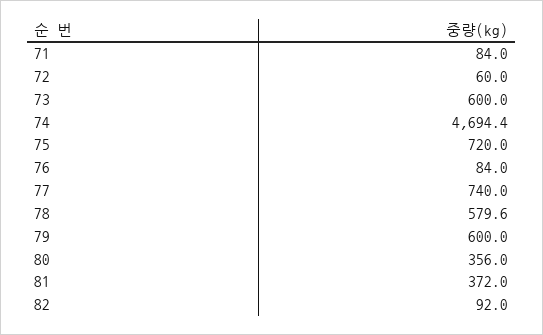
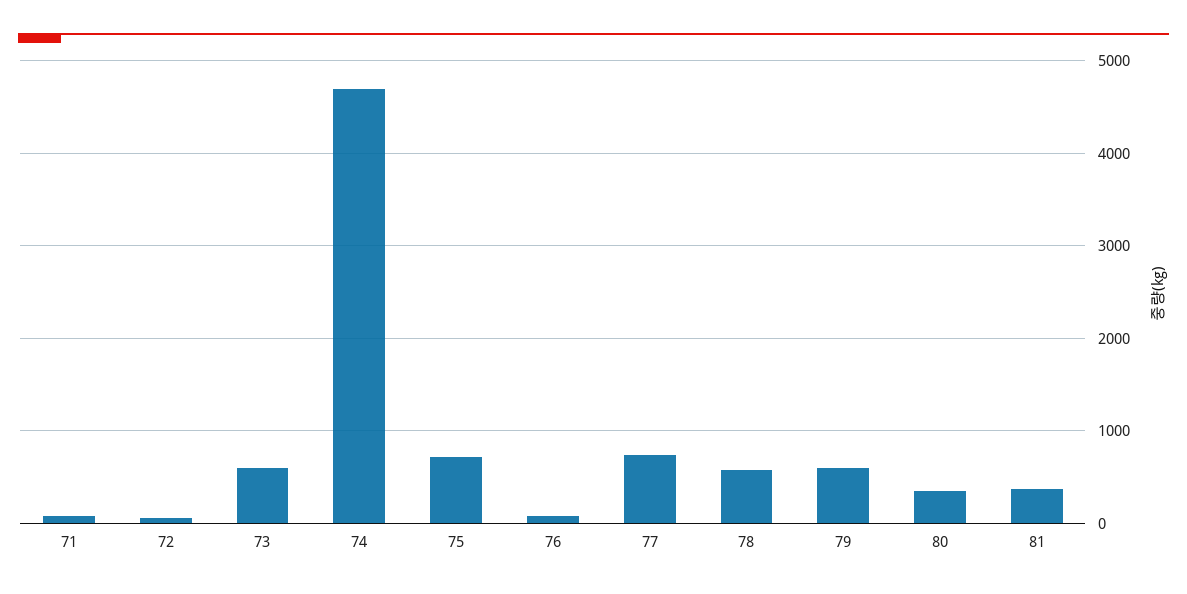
  {
    "71": 84,
    "72": 60,
    "73": 600,
    "74": 4694.4,
    "75": 720,
    "76": 84,
    "77": 740,
    "78": 579.6,
    "79": 600,
    "80": 356,
-   "81": 372,
+   "81": 372
-   "82": 92
  }

